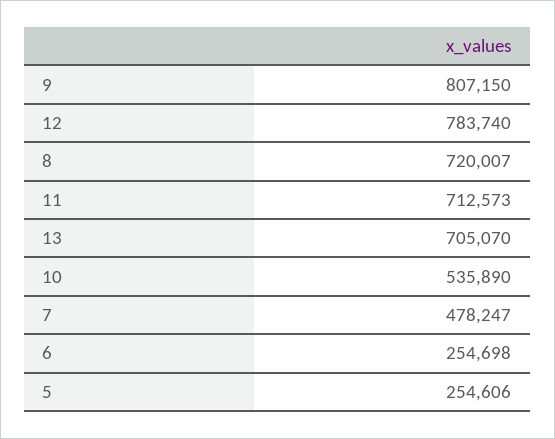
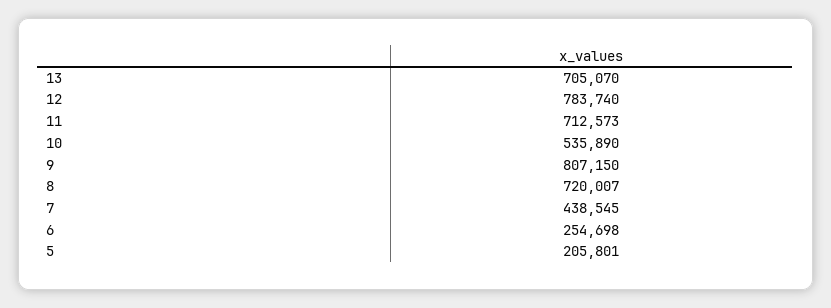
  {
    "9": 807150,
    "12": 783740,
    "8": 720007,
    "11": 712573,
    "13": 705070,
    "10": 535890,
-   "7": 478247,
+   "7": 438545,
    "6": 254698,
-   "5": 254606
+   "5": 205801
  }

